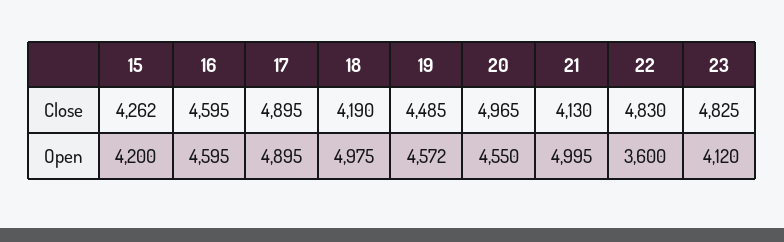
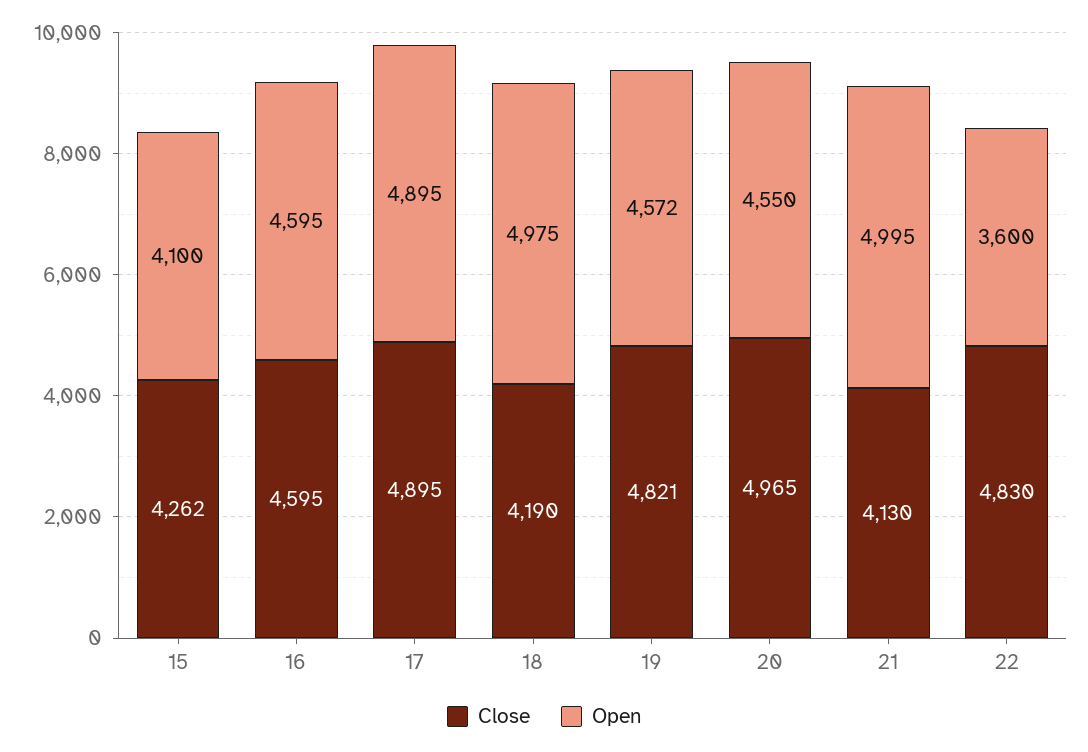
  {
    "Close": {
      "15": 4262,
      "16": 4595,
      "17": 4895,
      "18": 4190,
-     "19": 4485,
+     "19": 4821,
      "20": 4965,
      "21": 4130,
-     "22": 4830,
+     "22": 4830
-     "23": 4825
    },
    "Open": {
-     "15": 4200,
+     "15": 4100,
      "16": 4595,
      "17": 4895,
      "18": 4975,
      "19": 4572,
      "20": 4550,
      "21": 4995,
-     "22": 3600,
+     "22": 3600
-     "23": 4120
    }
  }

